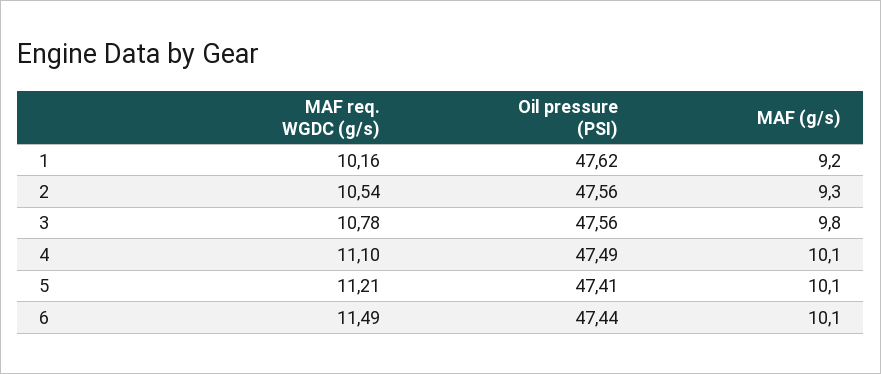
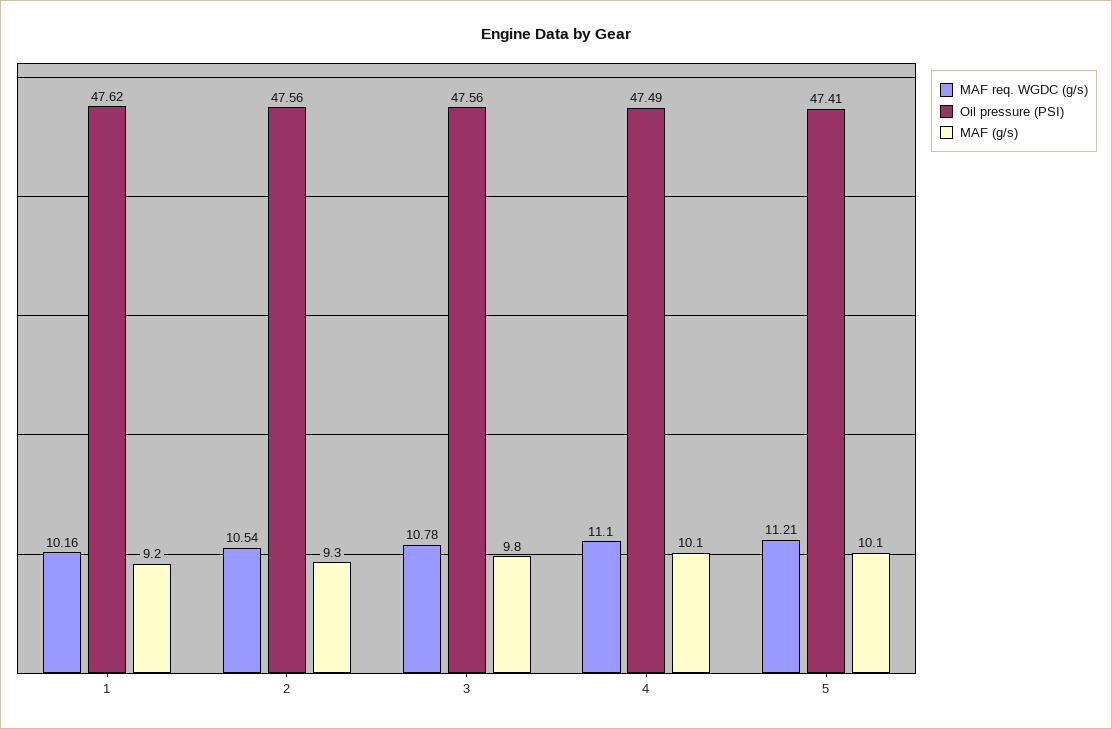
  {
    "MAF req. WGDC (g/s)": {
      "1": 10.16,
      "2": 10.54,
      "3": 10.78,
      "4": 11.1,
-     "5": 11.21,
+     "5": 11.21
-     "6": 11.49
    },
    "Oil pressure (PSI)": {
      "1": 47.62,
      "2": 47.56,
      "3": 47.56,
      "4": 47.49,
-     "5": 47.41,
+     "5": 47.41
-     "6": 47.44
    },
    "MAF (g/s)": {
      "1": 9.2,
      "2": 9.3,
      "3": 9.8,
      "4": 10.1,
-     "5": 10.1,
+     "5": 10.1
-     "6": 10.1
    }
  }

